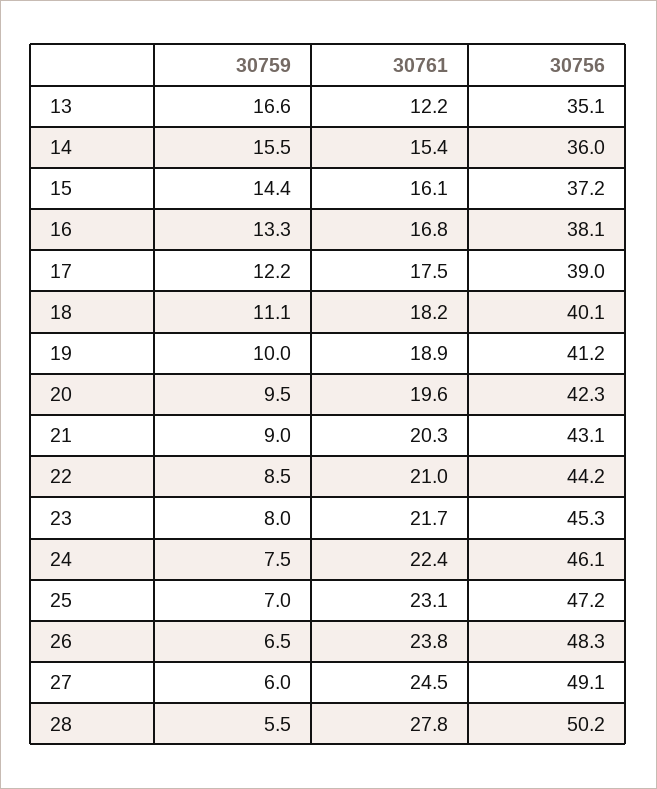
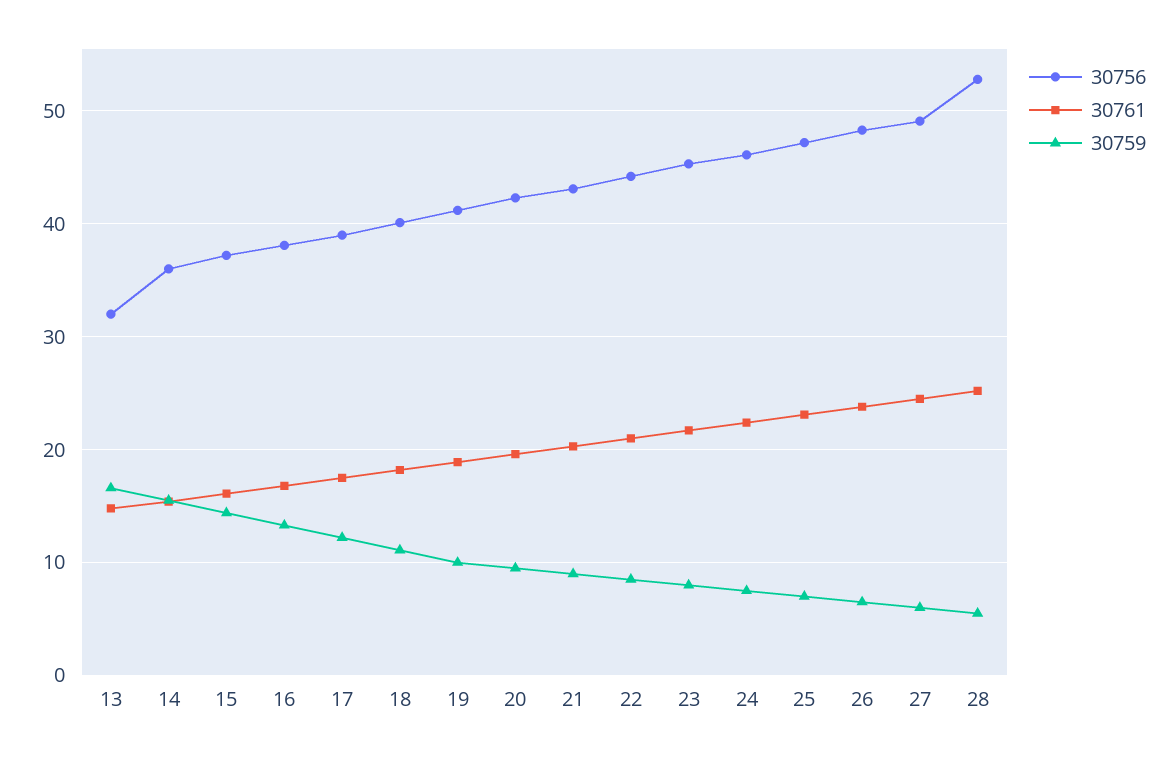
  {
    "30759": {
      "13": 16.6,
      "14": 15.5,
      "15": 14.4,
      "16": 13.3,
      "17": 12.2,
      "18": 11.1,
      "19": 10,
      "20": 9.5,
      "21": 9,
      "22": 8.5,
      "23": 8,
      "24": 7.5,
      "25": 7,
      "26": 6.5,
      "27": 6,
      "28": 5.5
    },
    "30761": {
-     "13": 12.2,
+     "13": 15,
      "14": 15.4,
      "15": 16.1,
      "16": 16.8,
      "17": 17.5,
      "18": 18.2,
      "19": 18.9,
      "20": 19.6,
      "21": 20.3,
      "22": 21,
      "23": 21.7,
      "24": 22.4,
      "25": 23.1,
      "26": 23.8,
      "27": 24.5,
-     "28": 27.8
+     "28": 25
    },
    "30756": {
-     "13": 35.1,
+     "13": 32,
      "14": 36,
      "15": 37.2,
      "16": 38.1,
      "17": 39,
      "18": 40.1,
      "19": 41.2,
      "20": 42.3,
      "21": 43.1,
      "22": 44.2,
      "23": 45.3,
      "24": 46.1,
      "25": 47.2,
      "26": 48.3,
      "27": 49.1,
-     "28": 50.2
+     "28": 53
    }
  }

